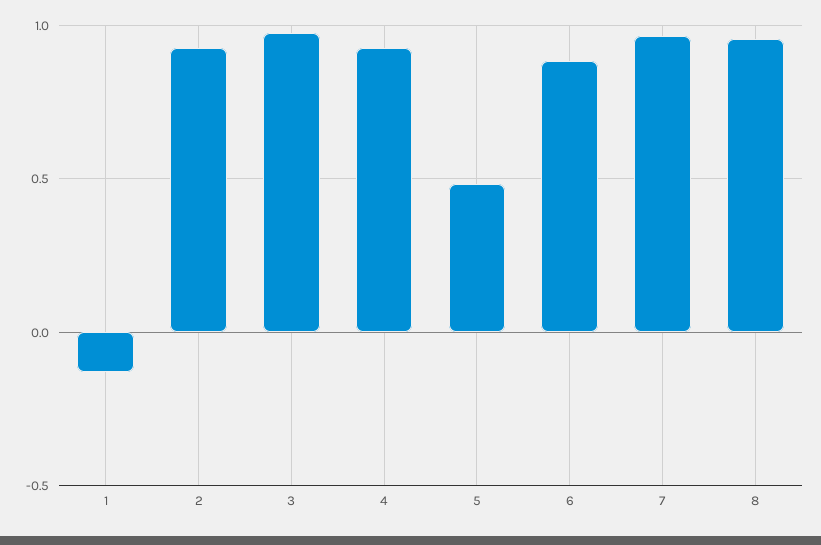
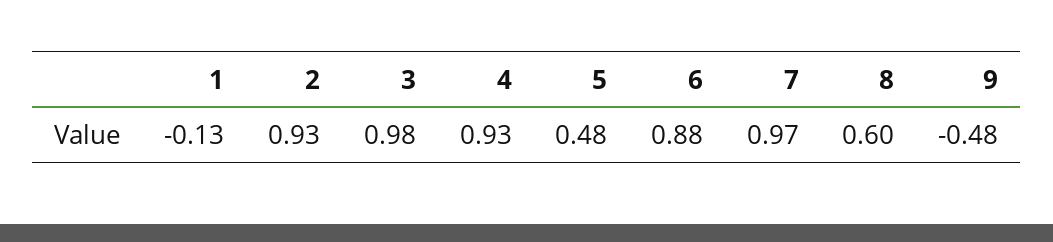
  {
    "1": -0.13,
    "2": 0.93,
    "3": 0.98,
    "4": 0.93,
    "5": 0.48,
    "6": 0.88,
    "7": 0.97,
-   "8": 0.95
+   "8": 0.6,
+   "9": -0.48
  }

